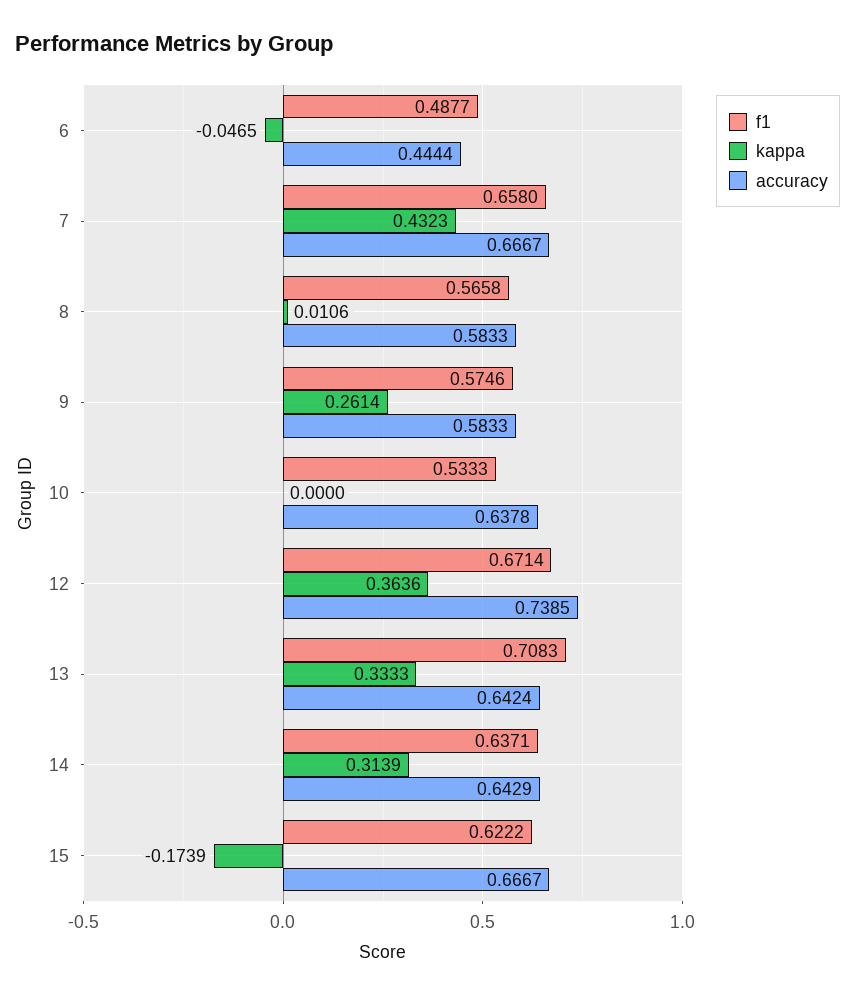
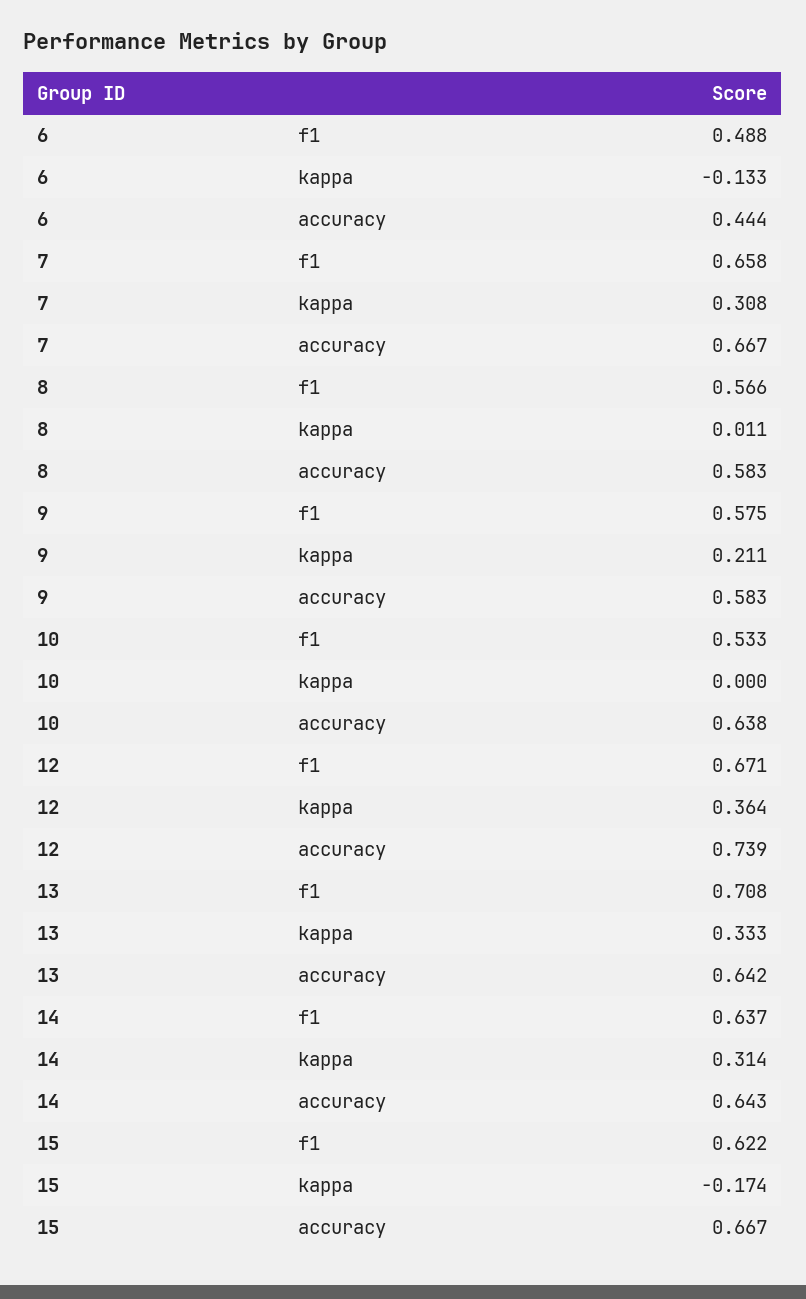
  {
    "f1": {
      "6": 0.4877,
      "7": 0.658,
      "8": 0.5658,
      "9": 0.5746,
      "10": 0.5333,
      "12": 0.6714,
      "13": 0.7083,
      "14": 0.6371,
      "15": 0.6222
    },
    "kappa": {
-     "6": -0.0465,
+     "6": -0.133,
-     "7": 0.4323,
+     "7": 0.308,
      "8": 0.0106,
-     "9": 0.2614,
+     "9": 0.211,
      "10": 0,
      "12": 0.3636,
      "13": 0.3333,
      "14": 0.3139,
      "15": -0.1739
    },
    "accuracy": {
      "6": 0.4444,
      "7": 0.6667,
      "8": 0.5833,
      "9": 0.5833,
      "10": 0.6378,
      "12": 0.7385,
      "13": 0.6424,
      "14": 0.6429,
      "15": 0.6667
    }
  }

